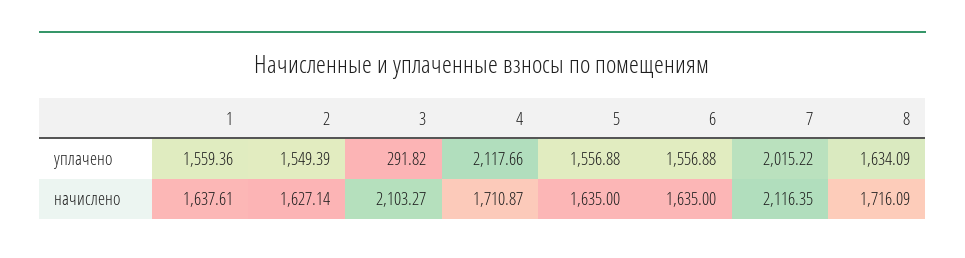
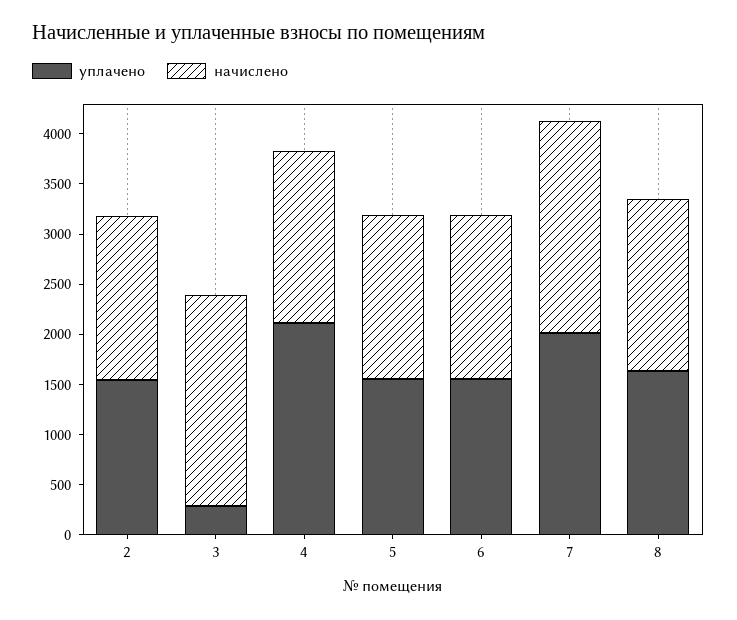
  {
    "уплачено": {
-     "1": 1559.36,
      "2": 1549.39,
      "3": 291.82,
      "4": 2117.66,
      "5": 1556.88,
      "6": 1556.88,
      "7": 2015.22,
      "8": 1634.09
    },
    "начислено": {
-     "1": 1637.61,
      "2": 1627.14,
      "3": 2103.27,
      "4": 1710.87,
      "5": 1635,
      "6": 1635,
      "7": 2116.35,
      "8": 1716.09
    }
  }

